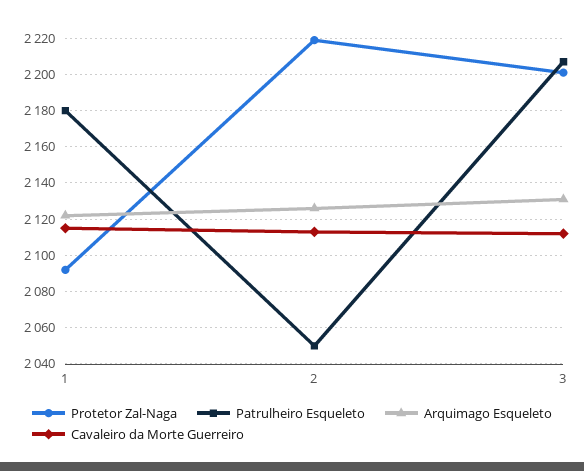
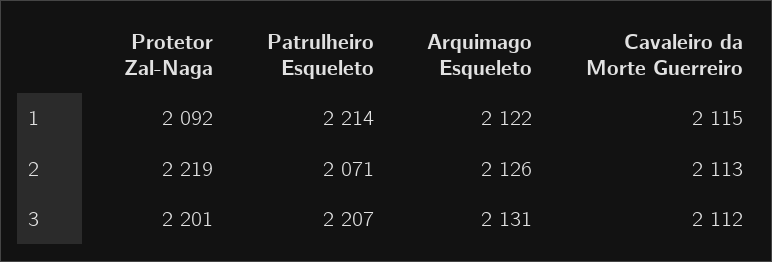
  {
    "Protetor Zal-Naga": {
      "1": 2092,
      "2": 2219,
      "3": 2201
    },
    "Patrulheiro Esqueleto": {
-     "1": 2180,
+     "1": 2214,
-     "2": 2050,
+     "2": 2071,
      "3": 2207
    },
    "Arquimago Esqueleto": {
      "1": 2122,
      "2": 2126,
      "3": 2131
    },
    "Cavaleiro da Morte Guerreiro": {
      "1": 2115,
      "2": 2113,
      "3": 2112
    }
  }

